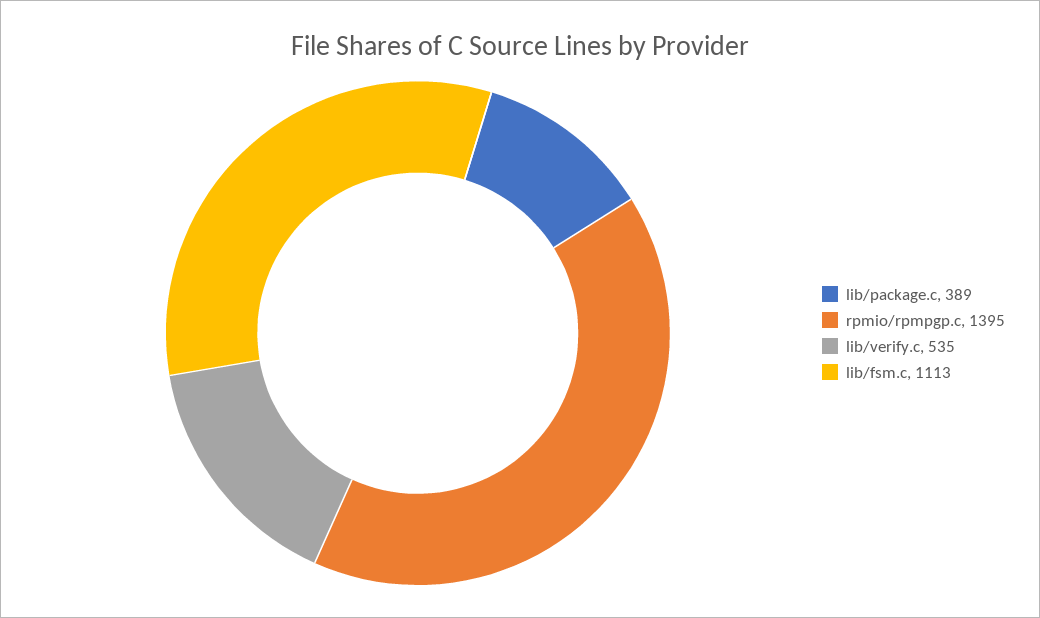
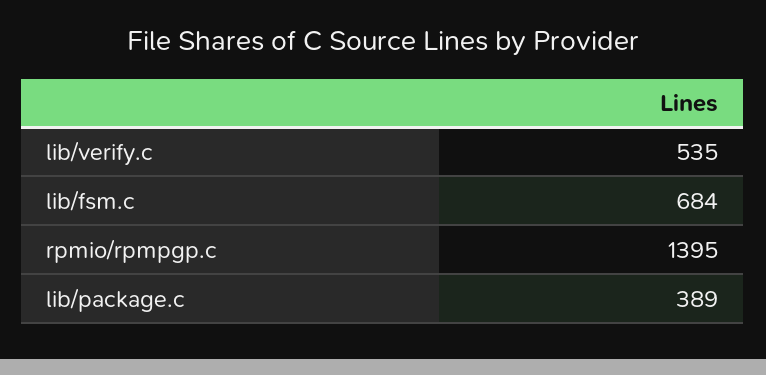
  {
    "lib/package.c": 389,
    "rpmio/rpmpgp.c": 1395,
    "lib/verify.c": 535,
-   "lib/fsm.c": 1113
+   "lib/fsm.c": 684
  }

